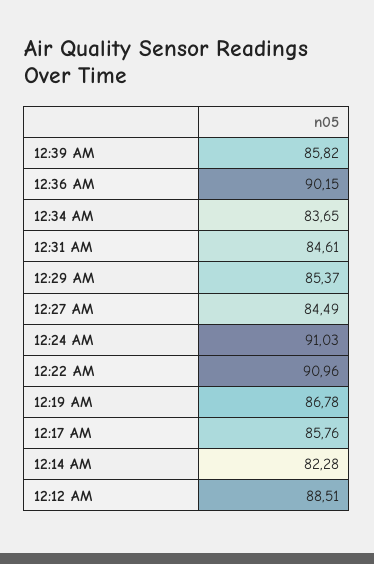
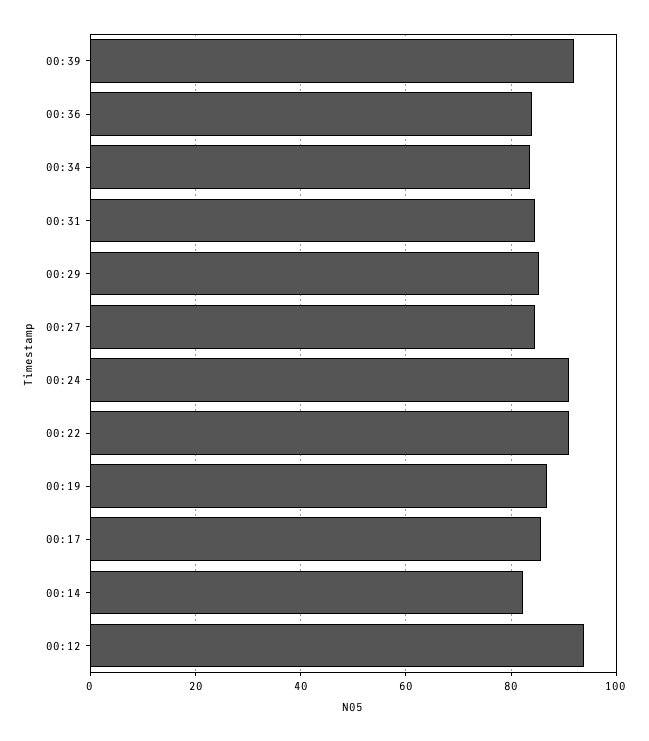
  {
-   "12:39 AM": 85.82,
+   "12:39 AM": 92,
-   "12:36 AM": 90.15,
+   "12:36 AM": 84,
    "12:34 AM": 83.65,
    "12:31 AM": 84.61,
    "12:29 AM": 85.37,
    "12:27 AM": 84.49,
    "12:24 AM": 91.03,
    "12:22 AM": 90.96,
    "12:19 AM": 86.78,
    "12:17 AM": 85.76,
    "12:14 AM": 82.28,
-   "12:12 AM": 88.51
+   "12:12 AM": 94
  }

